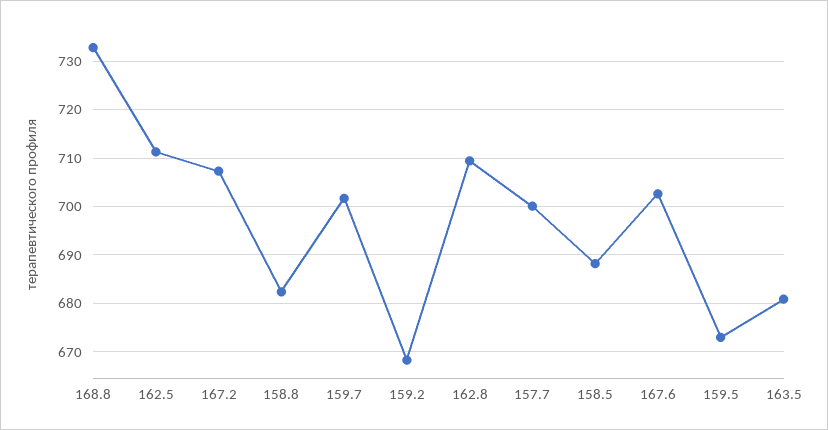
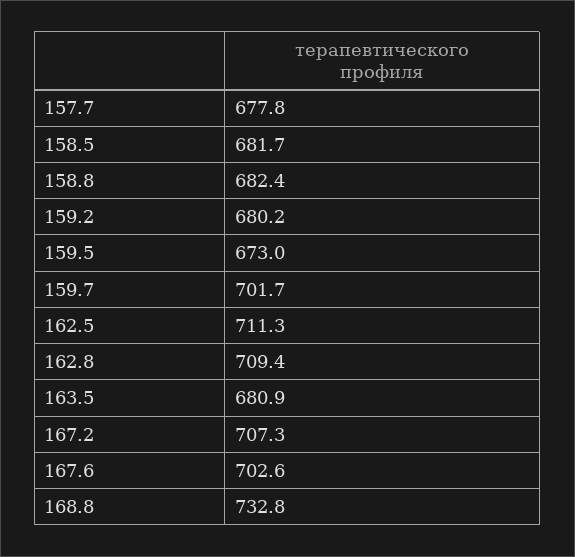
  {
    "168.8": 732.8,
    "162.5": 711.3,
    "167.2": 707.3,
    "158.8": 682.4,
    "159.7": 701.7,
-   "159.2": 668,
+   "159.2": 680.2,
    "162.8": 709.4,
-   "157.7": 700,
+   "157.7": 677.8,
-   "158.5": 688,
+   "158.5": 681.7,
    "167.6": 702.6,
    "159.5": 673,
    "163.5": 680.9
  }

